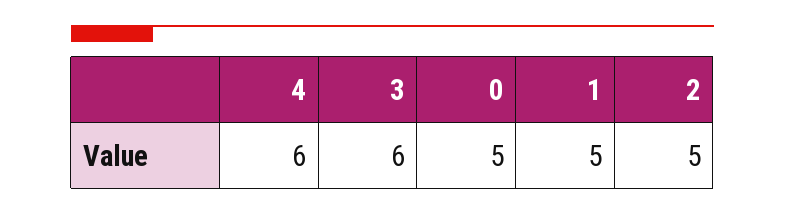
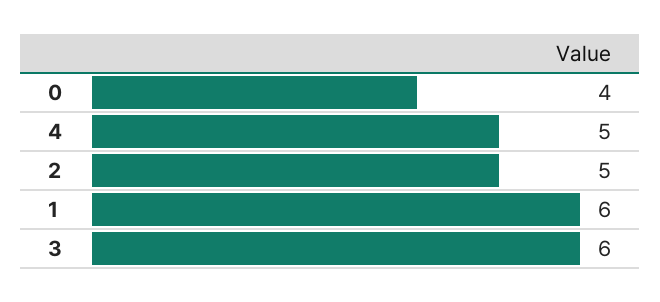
  {
-   "4": 6,
+   "4": 5,
    "3": 6,
-   "0": 5,
+   "0": 4,
-   "1": 5,
+   "1": 6,
    "2": 5
  }

